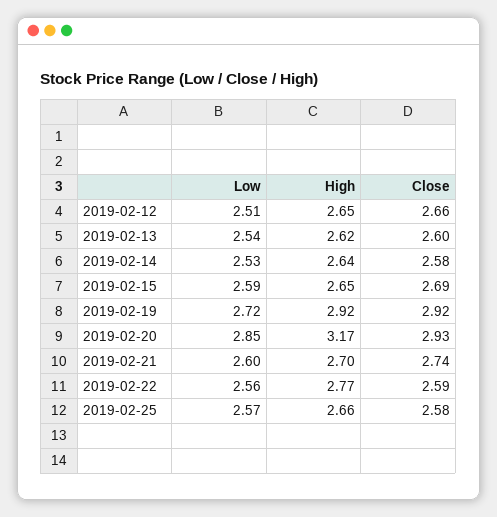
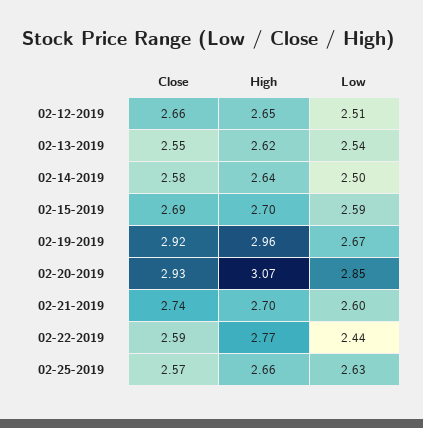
  {
    "Low": {
      "2019-02-12": 2.51,
      "2019-02-13": 2.54,
-     "2019-02-14": 2.53,
+     "2019-02-14": 2.5,
      "2019-02-15": 2.59,
-     "2019-02-19": 2.72,
+     "2019-02-19": 2.67,
      "2019-02-20": 2.85,
      "2019-02-21": 2.6,
-     "2019-02-22": 2.56,
+     "2019-02-22": 2.44,
-     "2019-02-25": 2.57
+     "2019-02-25": 2.63
    },
    "High": {
      "2019-02-12": 2.65,
      "2019-02-13": 2.62,
      "2019-02-14": 2.64,
-     "2019-02-15": 2.65,
+     "2019-02-15": 2.7,
-     "2019-02-19": 2.92,
+     "2019-02-19": 2.96,
-     "2019-02-20": 3.17,
+     "2019-02-20": 3.07,
      "2019-02-21": 2.7,
      "2019-02-22": 2.77,
      "2019-02-25": 2.66
    },
    "Close": {
      "2019-02-12": 2.66,
-     "2019-02-13": 2.6,
+     "2019-02-13": 2.55,
      "2019-02-14": 2.58,
      "2019-02-15": 2.69,
      "2019-02-19": 2.92,
      "2019-02-20": 2.93,
      "2019-02-21": 2.74,
      "2019-02-22": 2.59,
-     "2019-02-25": 2.58
+     "2019-02-25": 2.57
    }
  }

